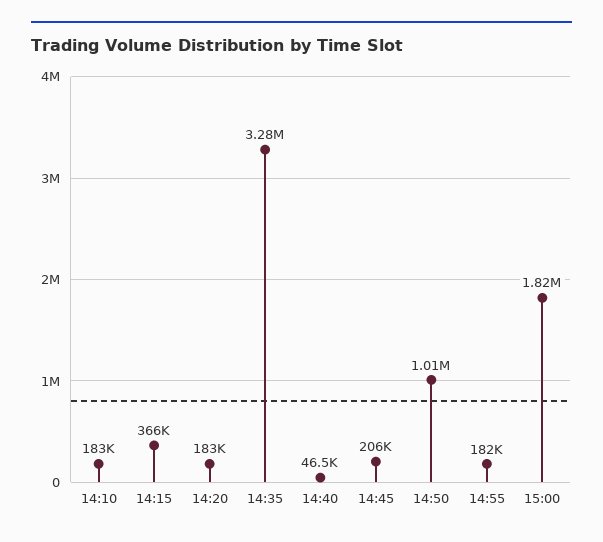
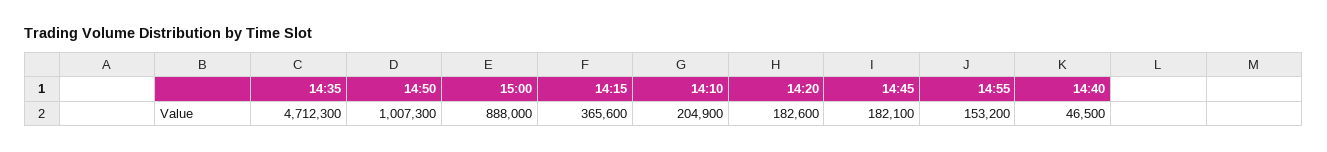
  {
-   "14:10": 183000,
+   "14:10": 204900,
    "14:15": 365600,
    "14:20": 182600,
-   "14:35": 3280000,
+   "14:35": 4712300,
    "14:40": 46500,
-   "14:45": 206000,
+   "14:45": 182100,
    "14:50": 1007300,
-   "14:55": 182000,
+   "14:55": 153200,
-   "15:00": 1820000
+   "15:00": 888000
  }

